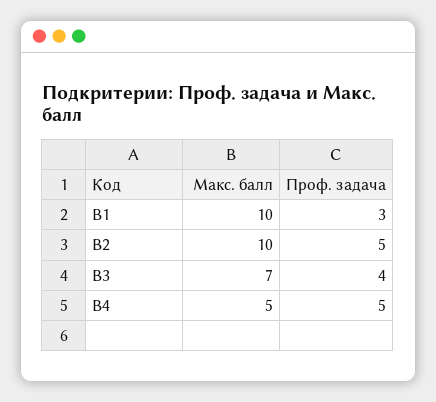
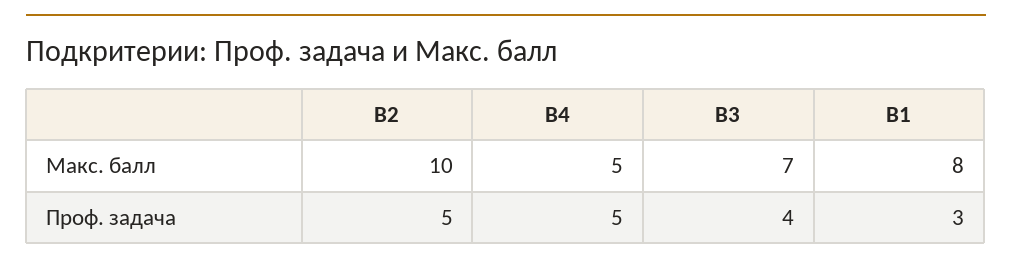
  {
    "Макс. балл": {
-     "В1": 10,
+     "В1": 8,
      "В2": 10,
      "В3": 7,
      "В4": 5
    },
    "Проф. задача": {
      "В1": 3,
      "В2": 5,
      "В3": 4,
      "В4": 5
    }
  }

